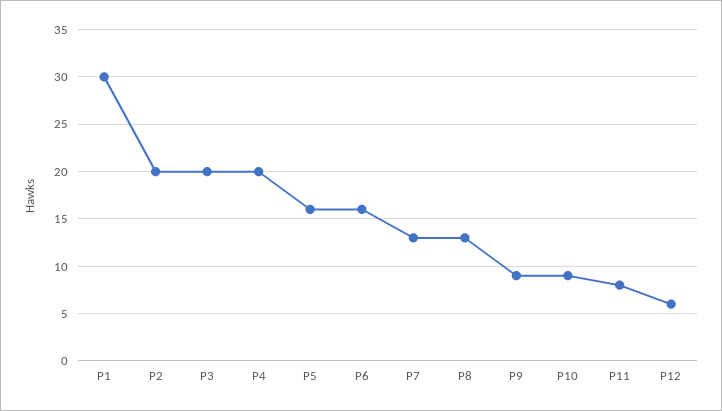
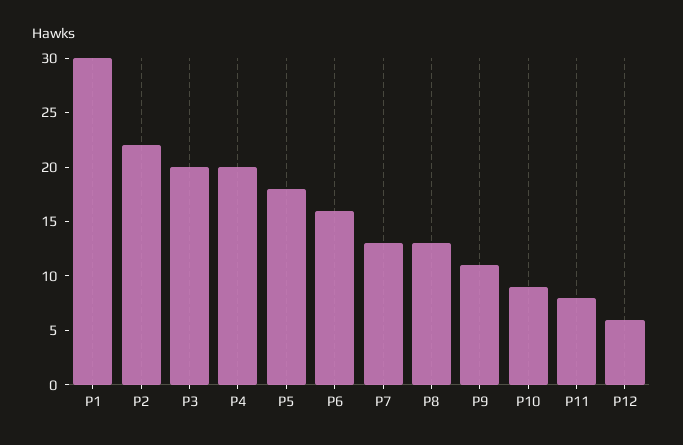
  {
    "P1": 30,
-   "P2": 20,
+   "P2": 22,
    "P3": 20,
    "P4": 20,
-   "P5": 16,
+   "P5": 18,
    "P6": 16,
    "P7": 13,
    "P8": 13,
-   "P9": 9,
+   "P9": 11,
    "P10": 9,
    "P11": 8,
    "P12": 6
  }

